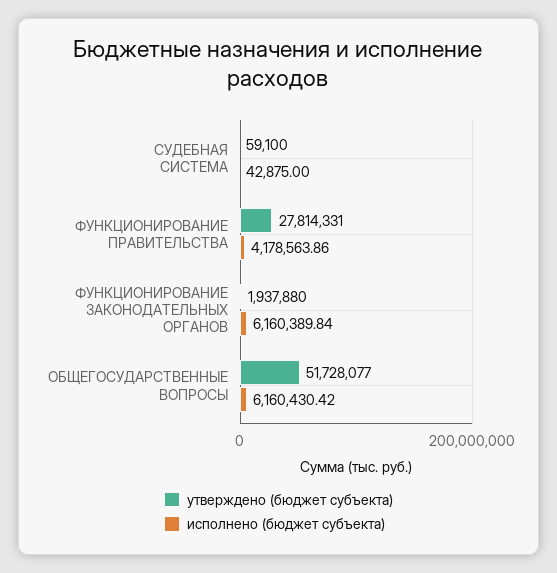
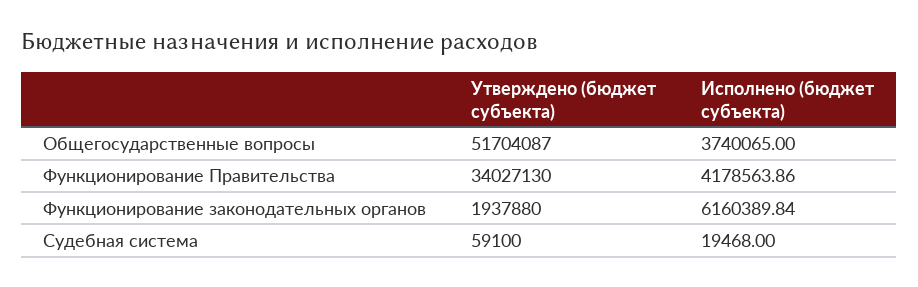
  {
    "утверждено (бюджет субъекта)": {
      "СУДЕБНАЯ СИСТЕМА": 59100,
-     "ФУНКЦИОНИРОВАНИЕ ПРАВИТЕЛЬСТВА": 27814331,
+     "ФУНКЦИОНИРОВАНИЕ ПРАВИТЕЛЬСТВА": 34027130,
      "ФУНКЦИОНИРОВАНИЕ ЗАКОНОДАТЕЛЬНЫХ ОРГАНОВ": 1937880,
-     "ОБЩЕГОСУДАРСТВЕННЫЕ ВОПРОСЫ": 51728077
+     "ОБЩЕГОСУДАРСТВЕННЫЕ ВОПРОСЫ": 51704087
    },
    "исполнено (бюджет субъекта)": {
-     "СУДЕБНАЯ СИСТЕМА": 42875,
+     "СУДЕБНАЯ СИСТЕМА": 19468,
      "ФУНКЦИОНИРОВАНИЕ ПРАВИТЕЛЬСТВА": 4178563.86,
      "ФУНКЦИОНИРОВАНИЕ ЗАКОНОДАТЕЛЬНЫХ ОРГАНОВ": 6160389.84,
-     "ОБЩЕГОСУДАРСТВЕННЫЕ ВОПРОСЫ": 6160430.42
+     "ОБЩЕГОСУДАРСТВЕННЫЕ ВОПРОСЫ": 3740065
    }
  }

